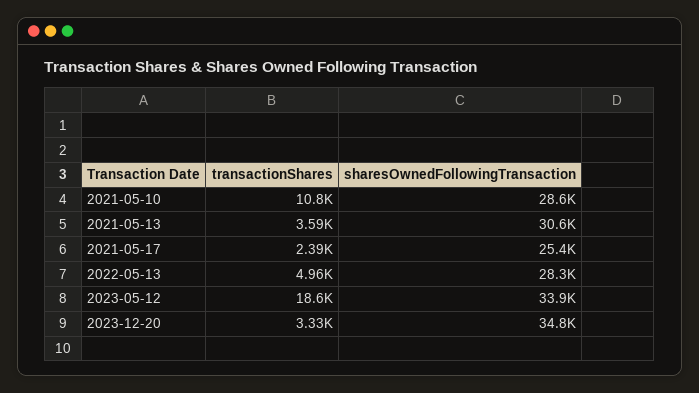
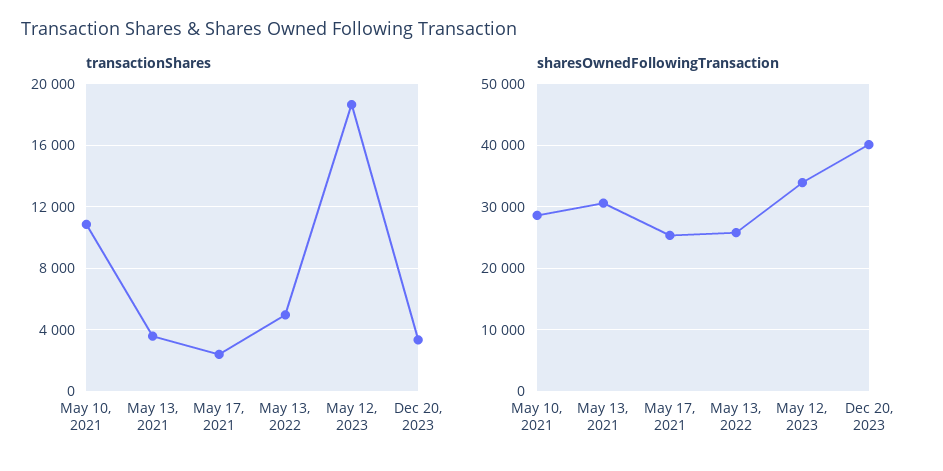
  {
    "transactionShares": {
      "2021-05-10": 10800,
      "2021-05-13": 3590,
      "2021-05-17": 2390,
      "2022-05-13": 4960,
      "2023-05-12": 18600,
      "2023-12-20": 3330
    },
    "sharesOwnedFollowingTransaction": {
      "2021-05-10": 28600,
      "2021-05-13": 30600,
      "2021-05-17": 25400,
-     "2022-05-13": 28300,
+     "2022-05-13": 26000,
      "2023-05-12": 33900,
-     "2023-12-20": 34800
+     "2023-12-20": 40000
    }
  }

